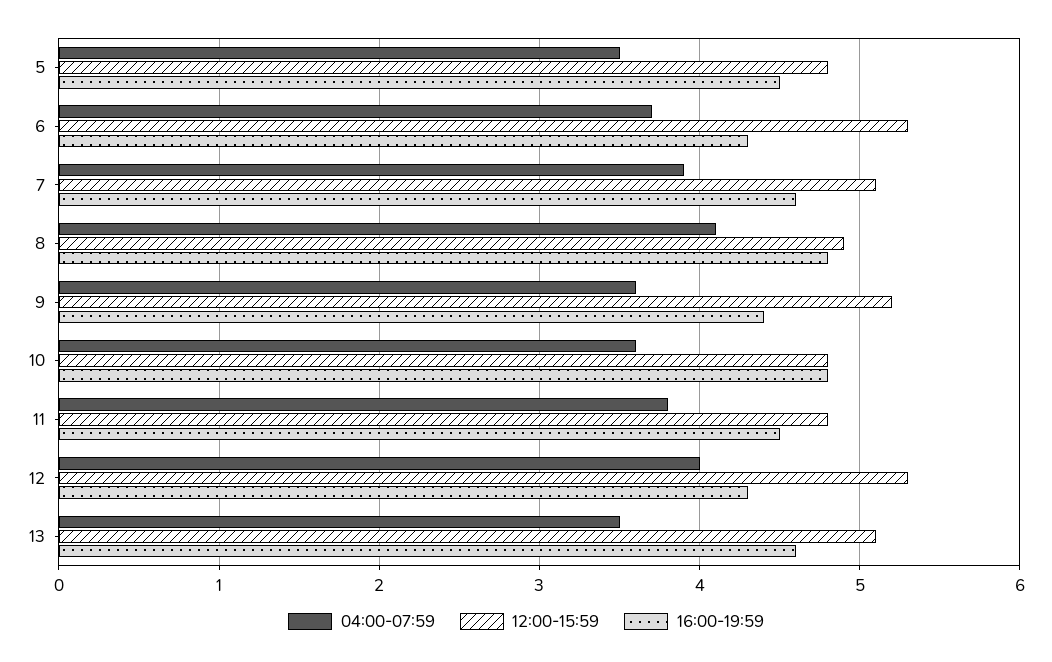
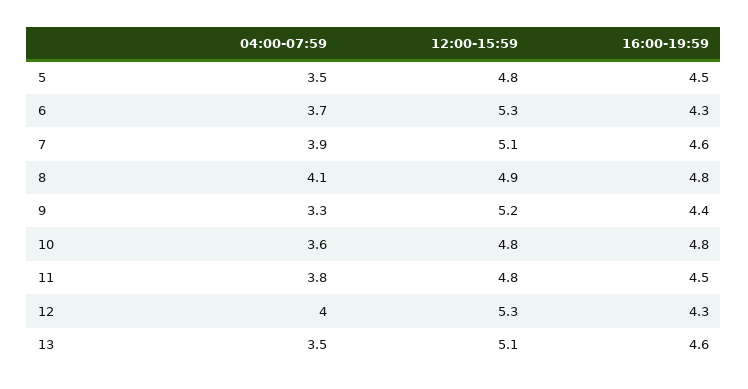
  {
    "04:00-07:59": {
      "5": 3.5,
      "6": 3.7,
      "7": 3.9,
      "8": 4.1,
-     "9": 3.6,
+     "9": 3.3,
      "10": 3.6,
      "11": 3.8,
      "12": 4,
      "13": 3.5
    },
    "12:00-15:59": {
      "5": 4.8,
      "6": 5.3,
      "7": 5.1,
      "8": 4.9,
      "9": 5.2,
      "10": 4.8,
      "11": 4.8,
      "12": 5.3,
      "13": 5.1
    },
    "16:00-19:59": {
      "5": 4.5,
      "6": 4.3,
      "7": 4.6,
      "8": 4.8,
      "9": 4.4,
      "10": 4.8,
      "11": 4.5,
      "12": 4.3,
      "13": 4.6
    }
  }

